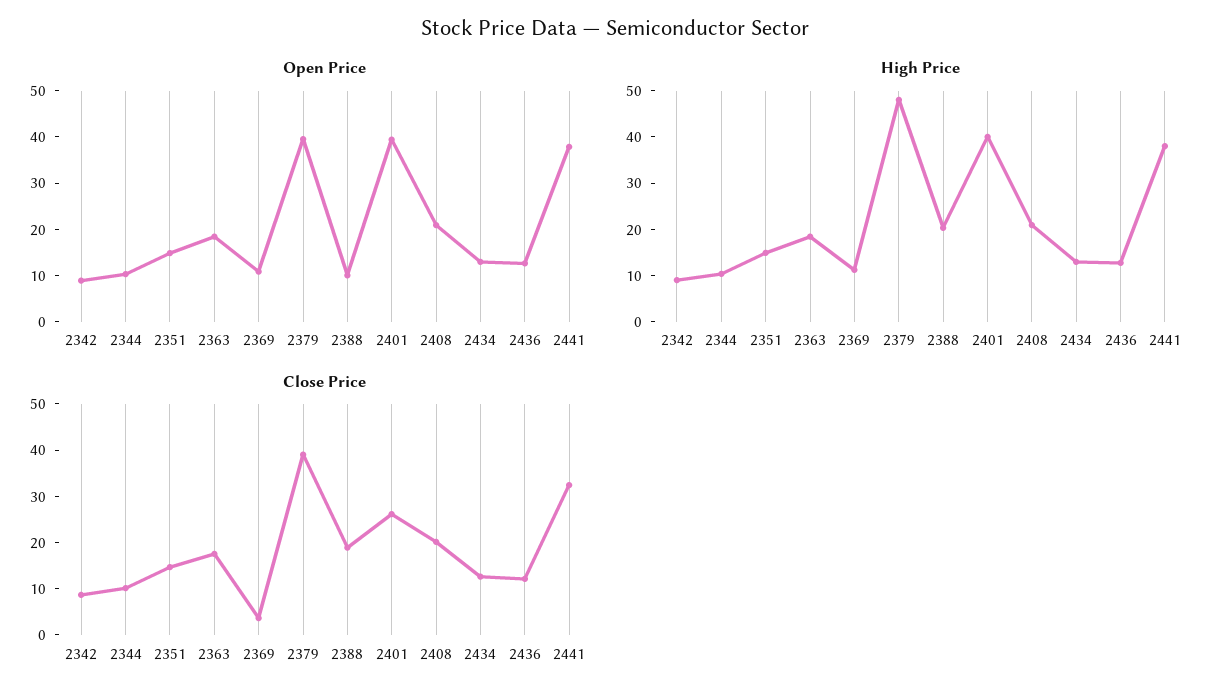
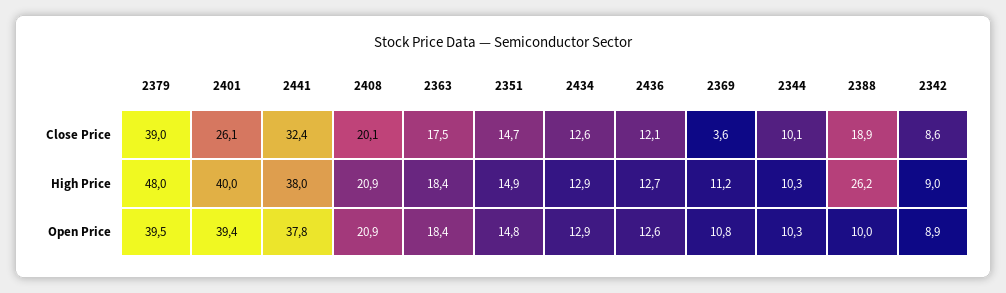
  {
    "Open Price": {
      "2342": 8.9,
      "2344": 10.3,
      "2351": 14.8,
      "2363": 18.4,
      "2369": 10.8,
      "2379": 39.5,
      "2388": 10,
      "2401": 39.4,
      "2408": 20.9,
      "2434": 12.9,
      "2436": 12.6,
      "2441": 37.8
    },
    "High Price": {
      "2342": 9,
      "2344": 10.3,
      "2351": 14.9,
      "2363": 18.4,
      "2369": 11.2,
      "2379": 48,
-     "2388": 20,
+     "2388": 26.2,
      "2401": 40,
      "2408": 20.9,
      "2434": 12.9,
      "2436": 12.7,
      "2441": 38
    },
    "Close Price": {
      "2342": 8.6,
      "2344": 10.1,
      "2351": 14.7,
      "2363": 17.5,
      "2369": 3.6,
      "2379": 39,
      "2388": 18.9,
      "2401": 26.1,
      "2408": 20.1,
      "2434": 12.6,
      "2436": 12.1,
      "2441": 32.4
    }
  }

